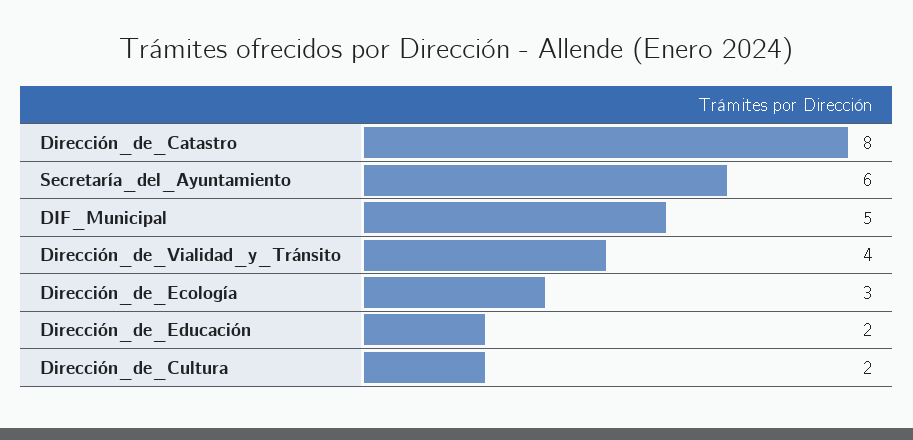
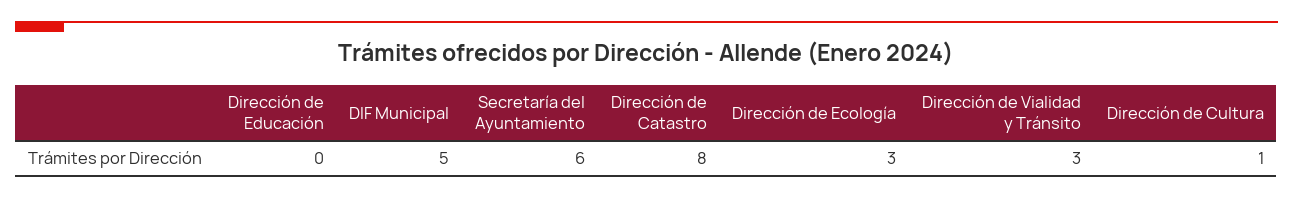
  {
    "Dirección_de_Catastro": 8,
    "Secretaría_del_Ayuntamiento": 6,
    "DIF_Municipal": 5,
-   "Dirección_de_Vialidad_y_Tránsito": 4,
+   "Dirección_de_Vialidad_y_Tránsito": 3,
    "Dirección_de_Ecología": 3,
-   "Dirección_de_Educación": 2,
+   "Dirección_de_Educación": 0,
-   "Dirección_de_Cultura": 2
+   "Dirección_de_Cultura": 1
  }

